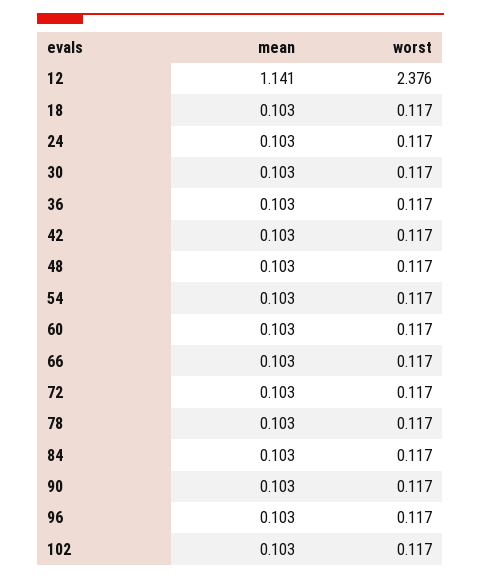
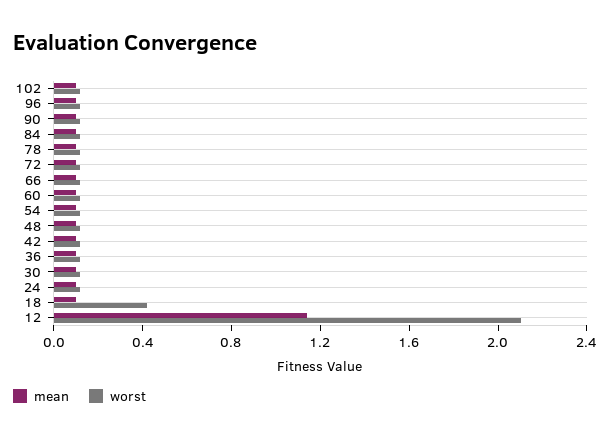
  {
    "mean": {
      "12": 1.141,
      "18": 0.103,
      "24": 0.103,
      "30": 0.103,
      "36": 0.103,
      "42": 0.103,
      "48": 0.103,
      "54": 0.103,
      "60": 0.103,
      "66": 0.103,
      "72": 0.103,
      "78": 0.103,
      "84": 0.103,
      "90": 0.103,
      "96": 0.103,
      "102": 0.103
    },
    "worst": {
-     "12": 2.376,
+     "12": 2.1,
-     "18": 0.117,
+     "18": 0.4,
      "24": 0.117,
      "30": 0.117,
      "36": 0.117,
      "42": 0.117,
      "48": 0.117,
      "54": 0.117,
      "60": 0.117,
      "66": 0.117,
      "72": 0.117,
      "78": 0.117,
      "84": 0.117,
      "90": 0.117,
      "96": 0.117,
      "102": 0.117
    }
  }

